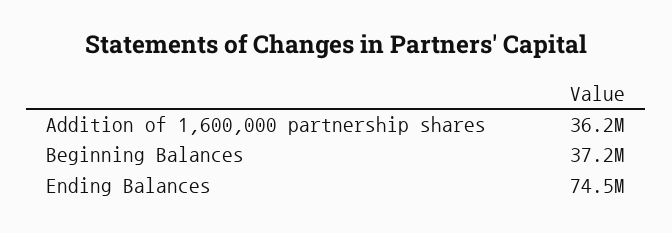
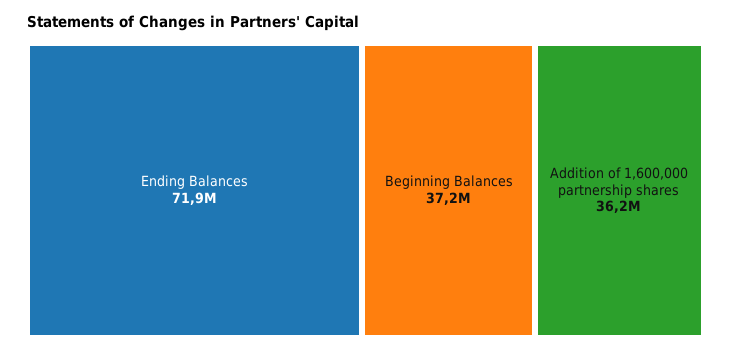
  {
    "Addition of 1,600,000 partnership shares": 36200000,
    "Beginning Balances": 37200000,
-   "Ending Balances": 74500000
+   "Ending Balances": 71900000
  }

